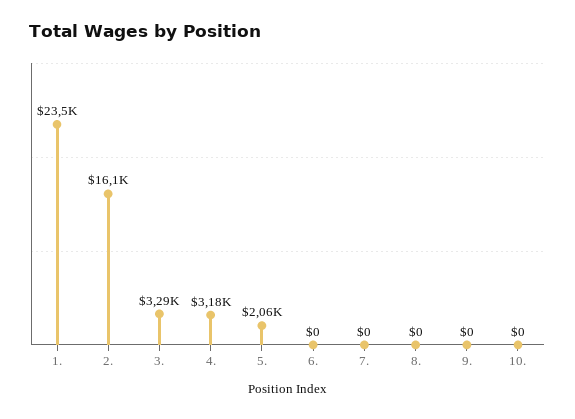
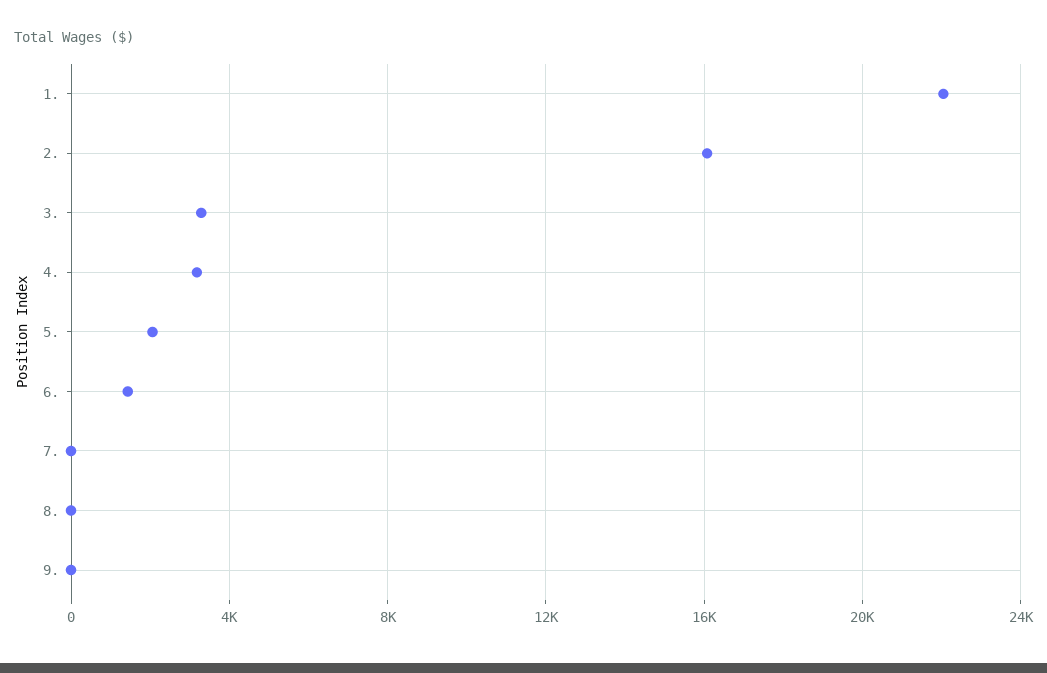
  {
-   "1.": 23500,
+   "1.": 22000,
    "2.": 16100,
    "3.": 3290,
    "4.": 3180,
    "5.": 2060,
-   "6.": 0,
+   "6.": 1500,
    "7.": 0,
    "8.": 0,
-   "9.": 0,
+   "9.": 0
-   "10.": 0
  }

